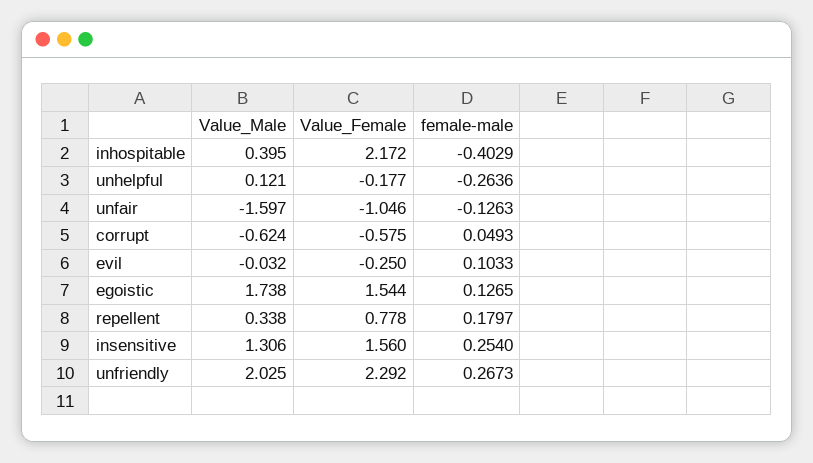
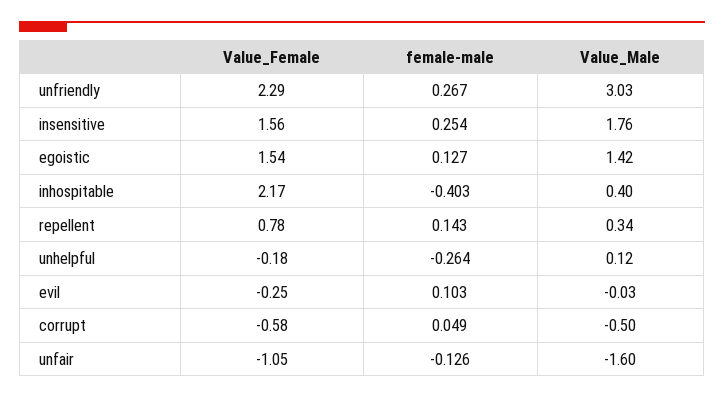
  {
    "Value_Male": {
      "inhospitable": 0.395,
      "unhelpful": 0.121,
      "unfair": -1.597,
-     "corrupt": -0.624,
+     "corrupt": -0.5,
      "evil": -0.032,
-     "egoistic": 1.738,
+     "egoistic": 1.42,
      "repellent": 0.338,
-     "insensitive": 1.306,
+     "insensitive": 1.76,
-     "unfriendly": 2.025
+     "unfriendly": 3.03
    },
    "Value_Female": {
      "inhospitable": 2.172,
      "unhelpful": -0.177,
      "unfair": -1.046,
      "corrupt": -0.575,
      "evil": -0.25,
      "egoistic": 1.544,
      "repellent": 0.778,
      "insensitive": 1.56,
      "unfriendly": 2.292
    },
    "female-male": {
      "inhospitable": -0.4029,
      "unhelpful": -0.2636,
      "unfair": -0.1263,
      "corrupt": 0.0493,
      "evil": 0.1033,
      "egoistic": 0.1265,
-     "repellent": 0.1797,
+     "repellent": 0.143,
      "insensitive": 0.254,
      "unfriendly": 0.2673
    }
  }

